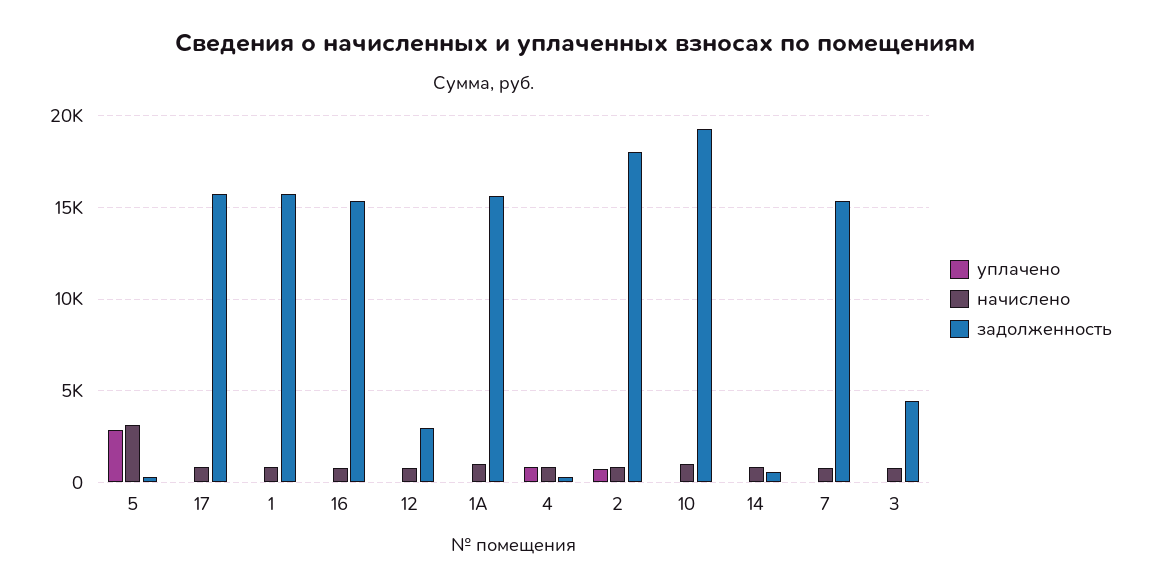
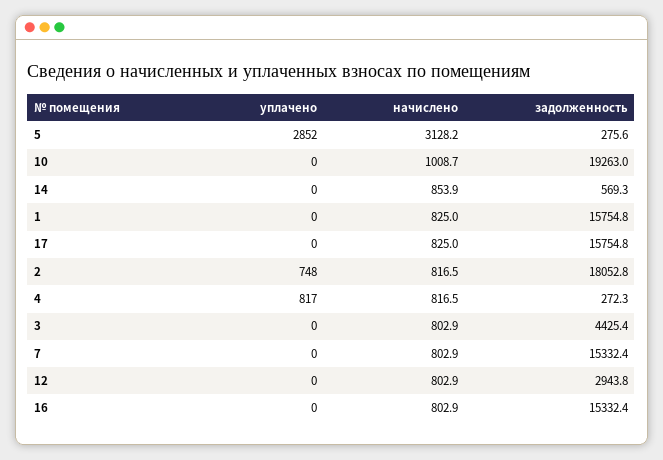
  {
    "уплачено": {
      "5": 2852,
      "17": 0,
      "1": 0,
      "16": 0,
      "12": 0,
-     "1А": 0,
      "4": 817,
      "2": 748,
      "10": 0,
      "14": 0,
      "7": 0,
      "3": 0
    },
    "начислено": {
      "5": 3128.2,
      "17": 825,
      "1": 825,
      "16": 802.9,
      "12": 802.9,
-     "1А": 1000,
      "4": 816.5,
      "2": 816.5,
      "10": 1008.7,
      "14": 853.9,
      "7": 802.9,
      "3": 802.9
    },
    "задолженность": {
      "5": 275.6,
      "17": 15754.8,
      "1": 15754.8,
      "16": 15332.4,
      "12": 2943.8,
-     "1А": 15500,
      "4": 272.3,
      "2": 18052.8,
      "10": 19263,
      "14": 569.3,
      "7": 15332.4,
      "3": 4425.4
    }
  }

